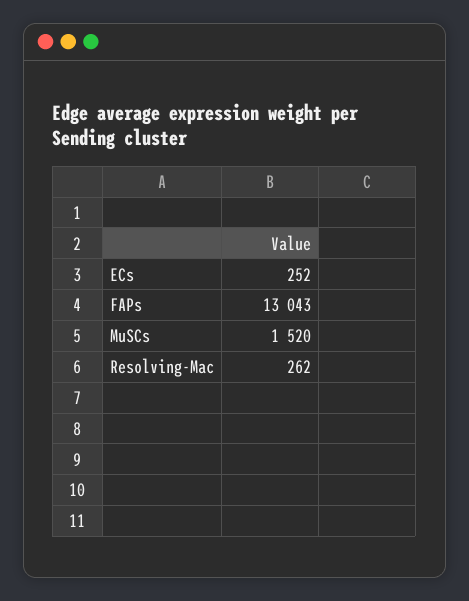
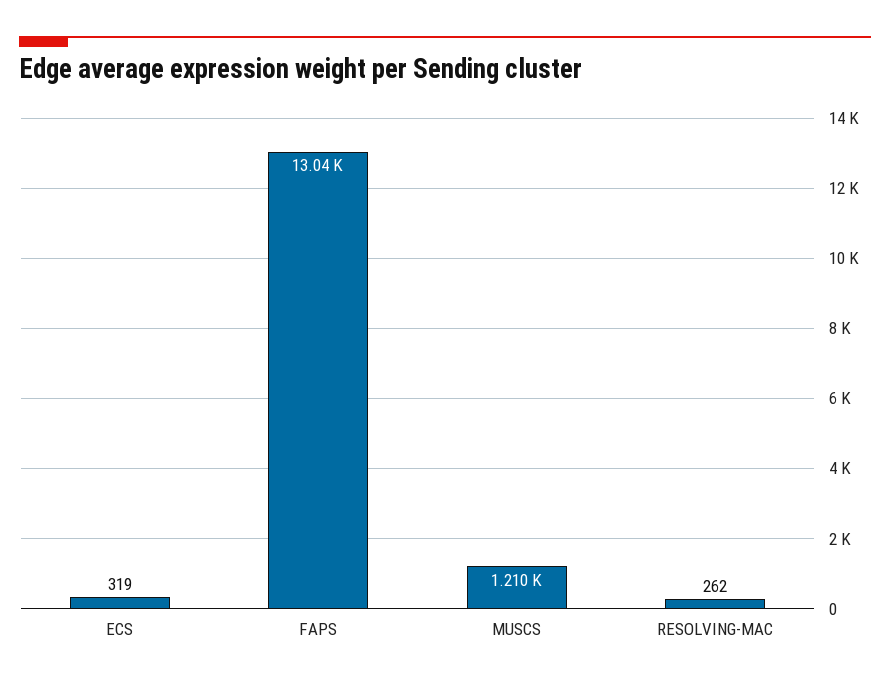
  {
-   "ECs": 252,
+   "ECs": 319,
    "FAPs": 13043,
-   "MuSCs": 1520,
+   "MuSCs": 1210,
    "Resolving-Mac": 262
  }

